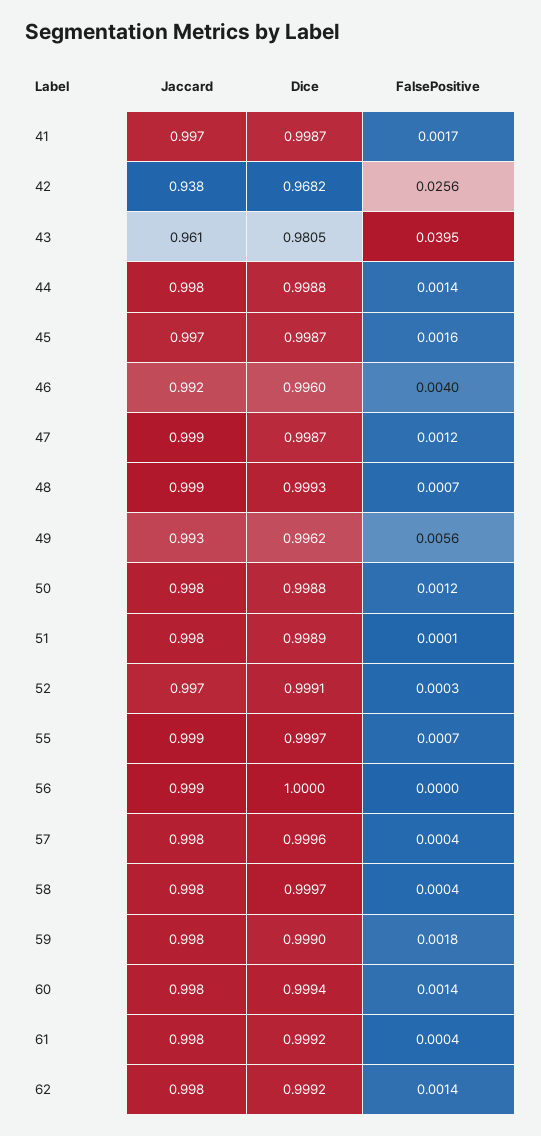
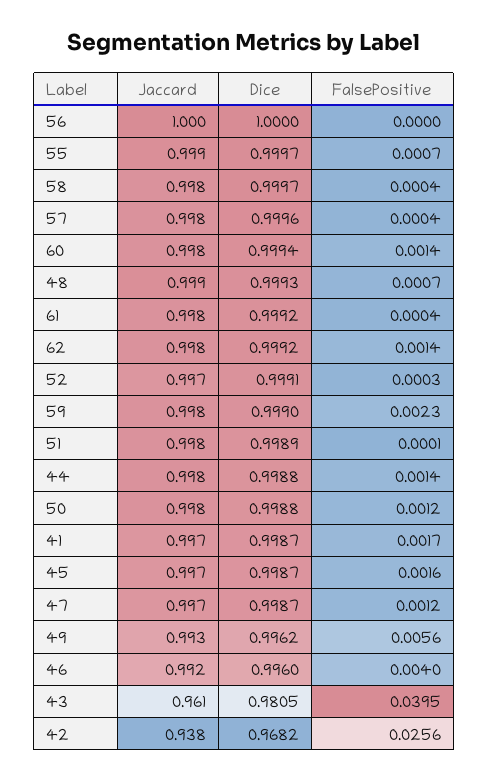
  {
    "Jaccard": {
      "41": 0.997,
      "42": 0.938,
      "43": 0.961,
      "44": 0.998,
      "45": 0.997,
      "46": 0.992,
-     "47": 0.999,
+     "47": 0.997,
      "48": 0.999,
      "49": 0.993,
      "50": 0.998,
      "51": 0.998,
      "52": 0.997,
      "55": 0.999,
-     "56": 0.999,
+     "56": 1,
      "57": 0.998,
      "58": 0.998,
      "59": 0.998,
      "60": 0.998,
      "61": 0.998,
      "62": 0.998
    },
    "Dice": {
      "41": 0.9987,
      "42": 0.9682,
      "43": 0.9805,
      "44": 0.9988,
      "45": 0.9987,
      "46": 0.996,
      "47": 0.9987,
      "48": 0.9993,
      "49": 0.9962,
      "50": 0.9988,
      "51": 0.9989,
      "52": 0.9991,
      "55": 0.9997,
      "56": 1,
      "57": 0.9996,
      "58": 0.9997,
      "59": 0.999,
      "60": 0.9994,
      "61": 0.9992,
      "62": 0.9992
    },
    "FalsePositive": {
      "41": 0.0017,
      "42": 0.0256,
      "43": 0.0395,
      "44": 0.0014,
      "45": 0.0016,
      "46": 0.004,
      "47": 0.0012,
      "48": 0.0007,
      "49": 0.0056,
      "50": 0.0012,
      "51": 0.0001,
      "52": 0.0003,
      "55": 0.0007,
      "56": 0,
      "57": 0.0004,
      "58": 0.0004,
-     "59": 0.0018,
+     "59": 0.0023,
      "60": 0.0014,
      "61": 0.0004,
      "62": 0.0014
    }
  }

